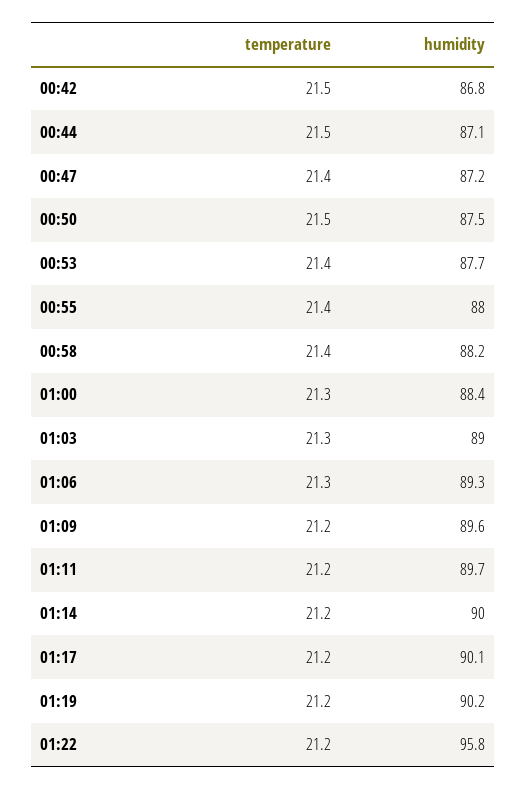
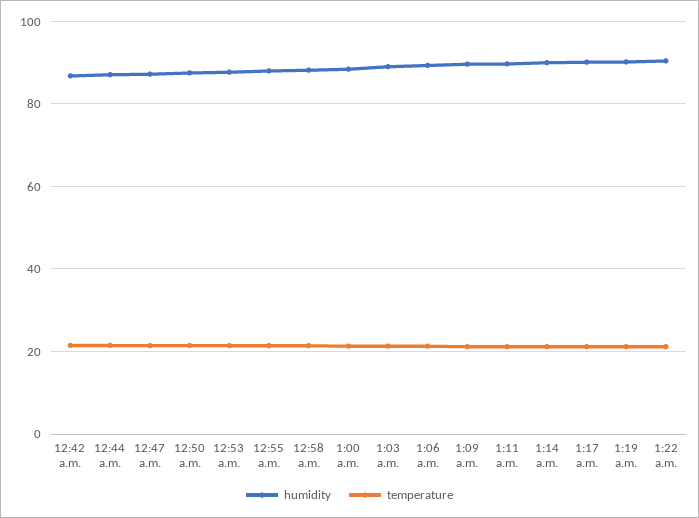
  {
    "temperature": {
      "00:42": 21.5,
      "00:44": 21.5,
      "00:47": 21.4,
      "00:50": 21.5,
      "00:53": 21.4,
      "00:55": 21.4,
      "00:58": 21.4,
      "01:00": 21.3,
      "01:03": 21.3,
      "01:06": 21.3,
      "01:09": 21.2,
      "01:11": 21.2,
      "01:14": 21.2,
      "01:17": 21.2,
      "01:19": 21.2,
      "01:22": 21.2
    },
    "humidity": {
      "00:42": 86.8,
      "00:44": 87.1,
      "00:47": 87.2,
      "00:50": 87.5,
      "00:53": 87.7,
      "00:55": 88,
      "00:58": 88.2,
      "01:00": 88.4,
      "01:03": 89,
      "01:06": 89.3,
      "01:09": 89.6,
      "01:11": 89.7,
      "01:14": 90,
      "01:17": 90.1,
      "01:19": 90.2,
-     "01:22": 95.8
+     "01:22": 90
    }
  }

